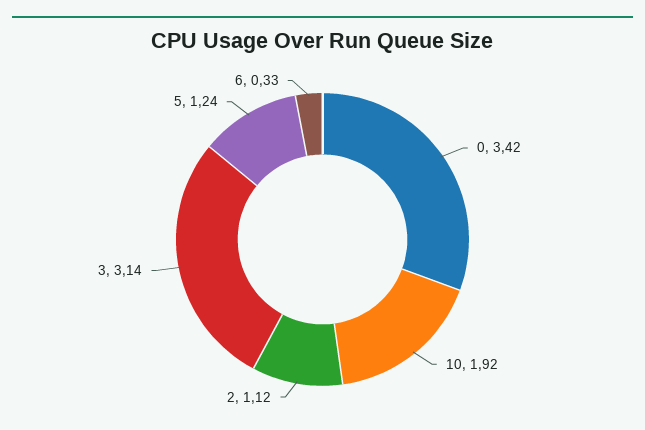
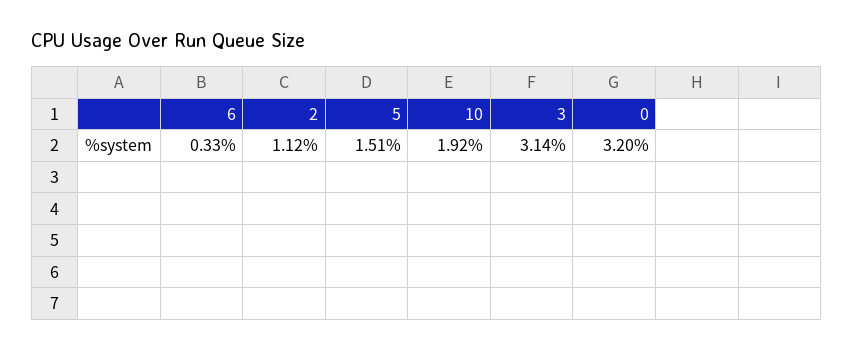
  {
-   "0": 3.42,
+   "0": 3.2,
    "10": 1.92,
    "2": 1.12,
    "3": 3.14,
-   "5": 1.24,
+   "5": 1.51,
    "6": 0.33
  }

